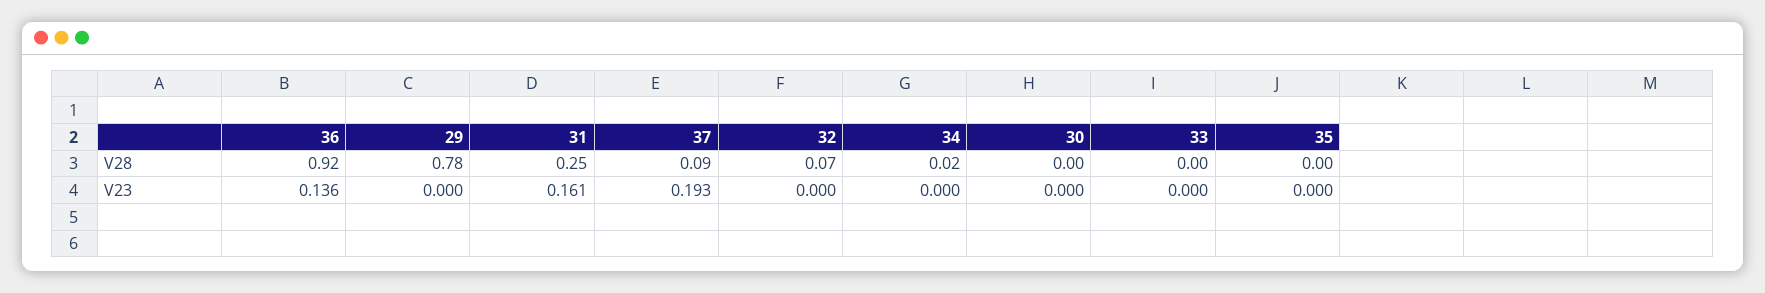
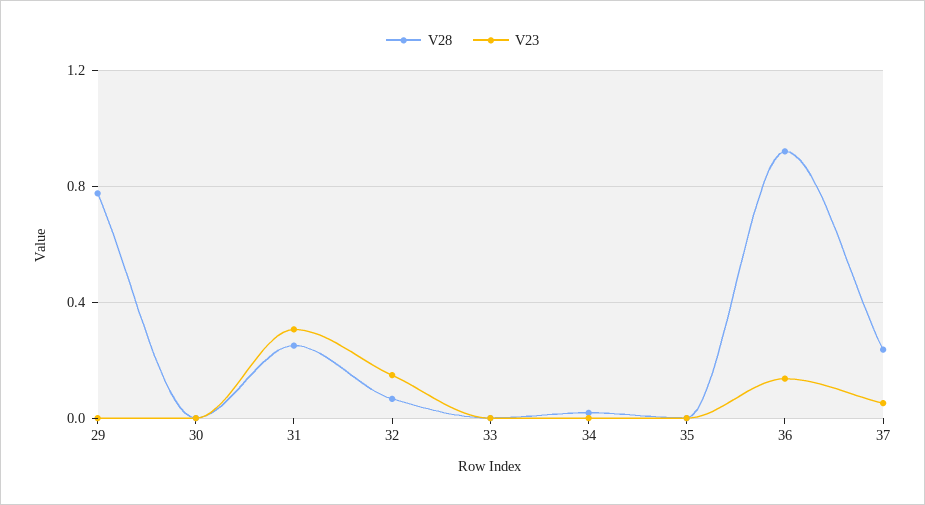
  {
    "V28": {
      "36": 0.92,
      "29": 0.78,
      "31": 0.25,
-     "37": 0.09,
+     "37": 0.25,
      "32": 0.07,
      "34": 0.02,
      "30": 0,
      "33": 0,
      "35": 0
    },
    "V23": {
      "36": 0.136,
      "29": 0,
-     "31": 0.161,
+     "31": 0.3,
-     "37": 0.193,
+     "37": 0.05,
-     "32": 0,
+     "32": 0.15,
      "34": 0,
      "30": 0,
      "33": 0,
      "35": 0
    }
  }

